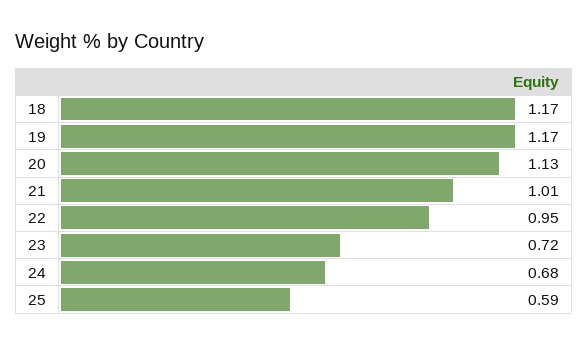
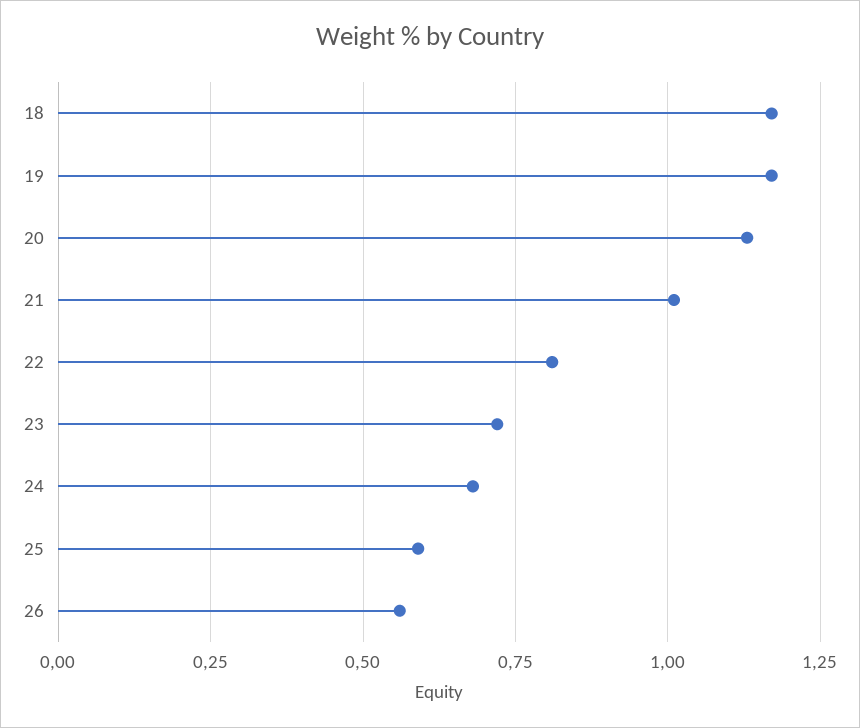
  {
    "18": 1.17,
    "19": 1.17,
    "20": 1.13,
    "21": 1.01,
-   "22": 0.95,
+   "22": 0.8,
    "23": 0.72,
    "24": 0.68,
-   "25": 0.59
+   "25": 0.59,
+   "26": 0.55
  }

